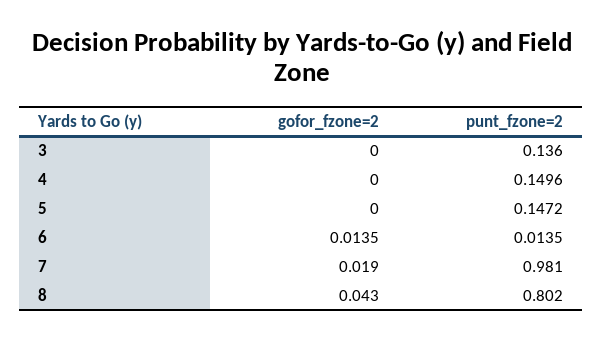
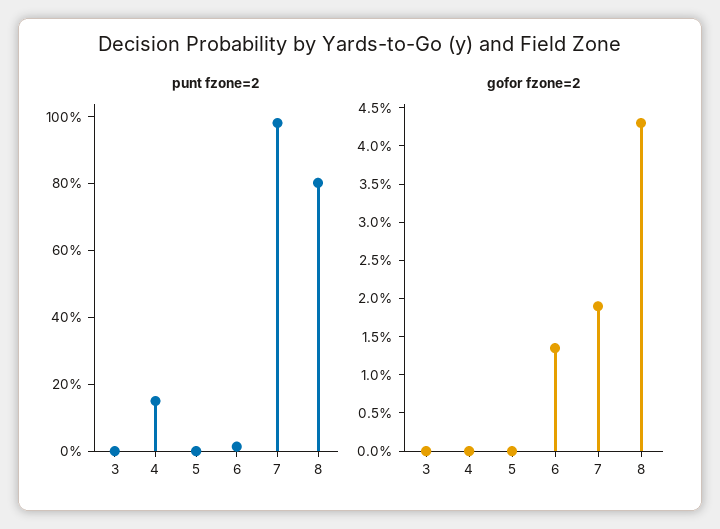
  {
    "gofor_fzone=2": {
      "3": 0,
      "4": 0,
      "5": 0,
      "6": 0.0135,
      "7": 0.019,
      "8": 0.043
    },
    "punt_fzone=2": {
-     "3": 0.136,
+     "3": 0,
      "4": 0.1496,
-     "5": 0.1472,
+     "5": 0,
      "6": 0.0135,
      "7": 0.981,
      "8": 0.802
    }
  }

